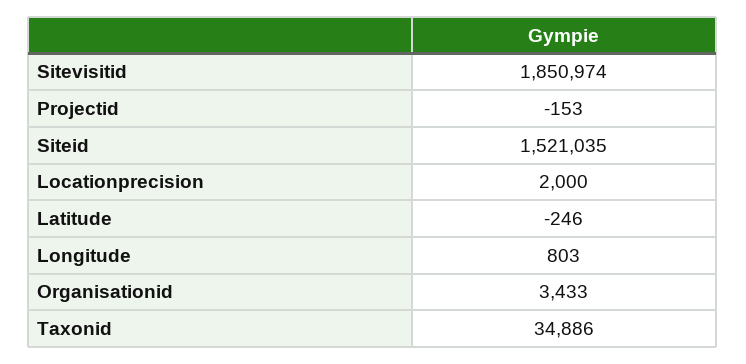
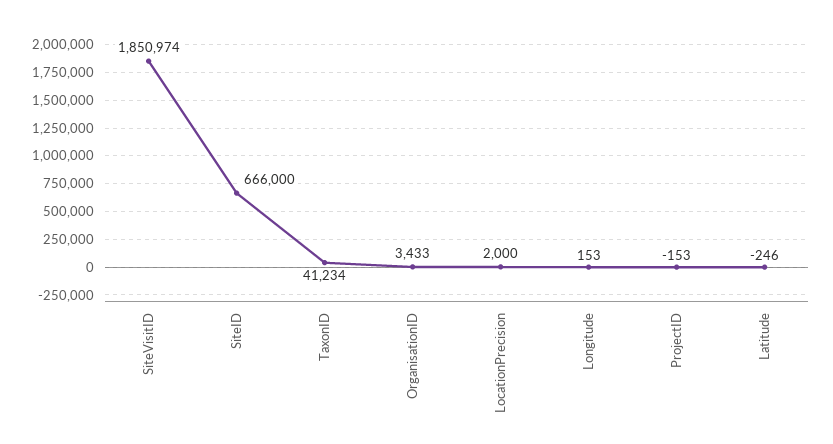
  {
    "Sitevisitid": 1850974,
    "Projectid": -153,
-   "Siteid": 1521035,
+   "Siteid": 666000,
    "Locationprecision": 2000,
    "Latitude": -246,
-   "Longitude": 803,
+   "Longitude": 153,
    "Organisationid": 3433,
-   "Taxonid": 34886
+   "Taxonid": 41234
  }

